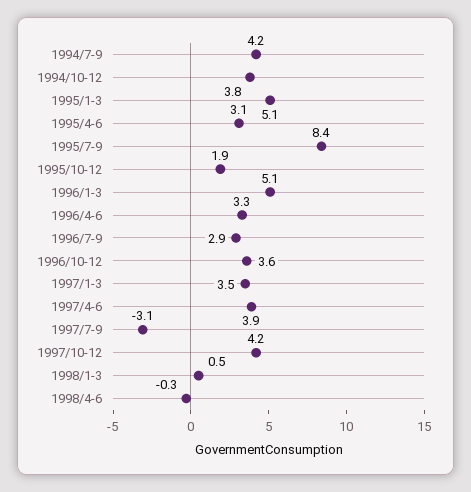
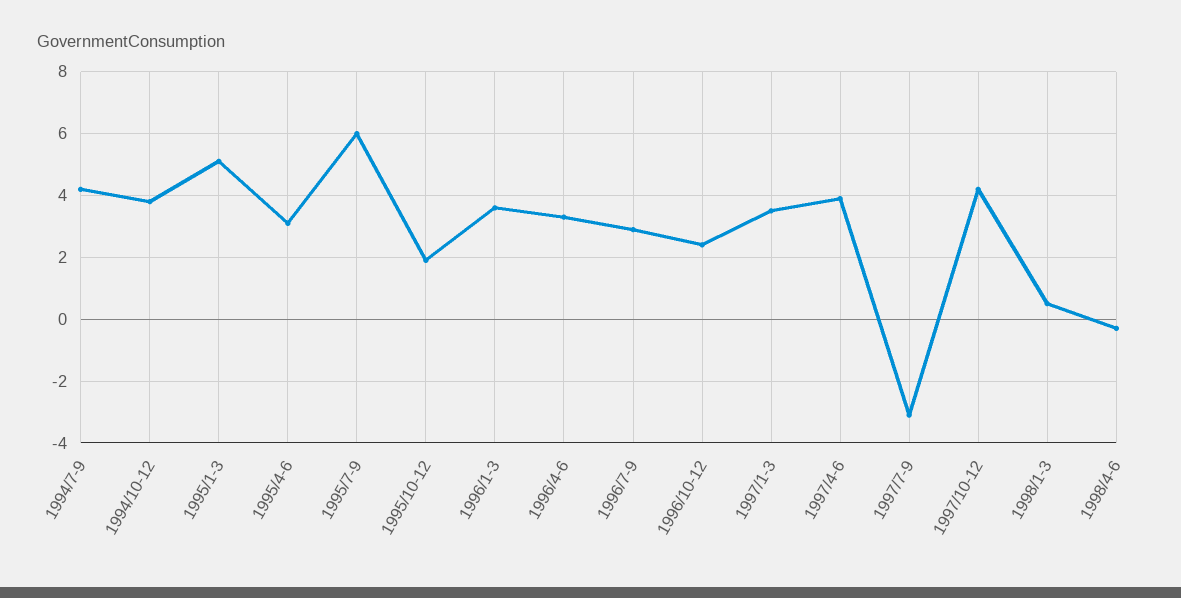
  {
    "1994/7-9": 4.2,
    "1994/10-12": 3.8,
    "1995/1-3": 5.1,
    "1995/4-6": 3.1,
-   "1995/7-9": 8.4,
+   "1995/7-9": 6,
    "1995/10-12": 1.9,
-   "1996/1-3": 5.1,
+   "1996/1-3": 3.5,
    "1996/4-6": 3.3,
    "1996/7-9": 2.9,
-   "1996/10-12": 3.6,
+   "1996/10-12": 2.5,
    "1997/1-3": 3.5,
    "1997/4-6": 3.9,
    "1997/7-9": -3.1,
    "1997/10-12": 4.2,
    "1998/1-3": 0.5,
    "1998/4-6": -0.3
  }

